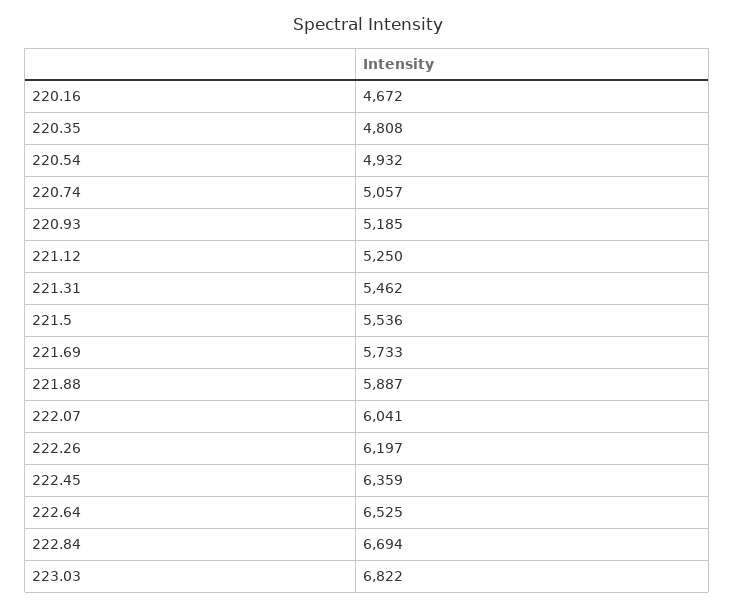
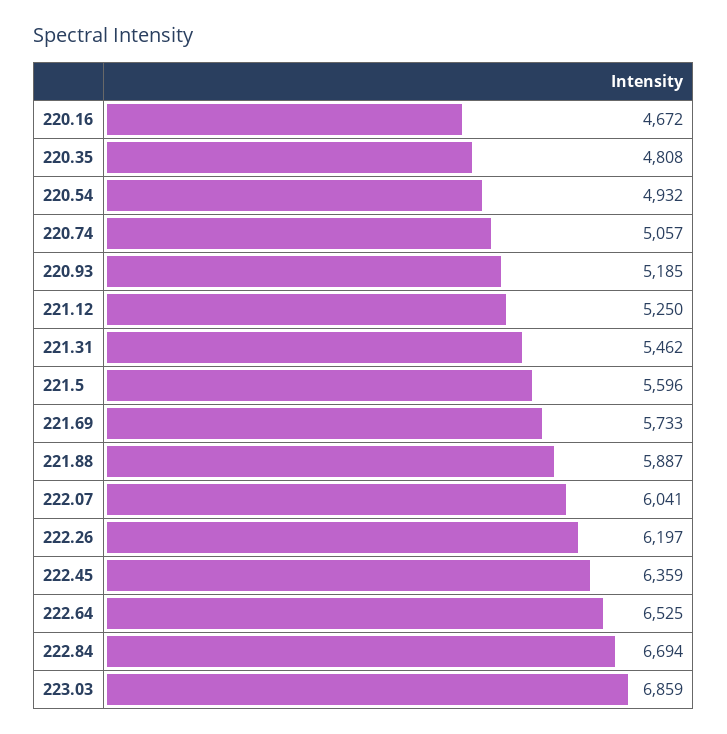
  {
    "220.16": 4672,
    "220.35": 4808,
    "220.54": 4932,
    "220.74": 5057,
    "220.93": 5185,
    "221.12": 5250,
    "221.31": 5462,
-   "221.5": 5536,
+   "221.5": 5596,
    "221.69": 5733,
    "221.88": 5887,
    "222.07": 6041,
    "222.26": 6197,
    "222.45": 6359,
    "222.64": 6525,
    "222.84": 6694,
-   "223.03": 6822
+   "223.03": 6859
  }

